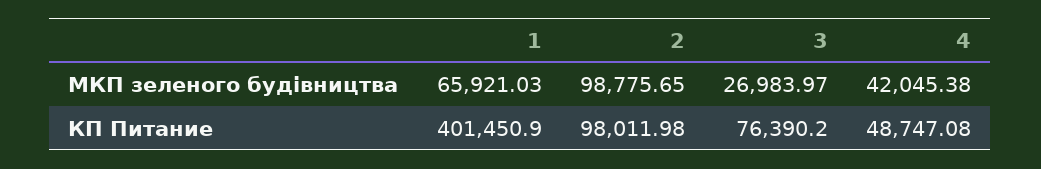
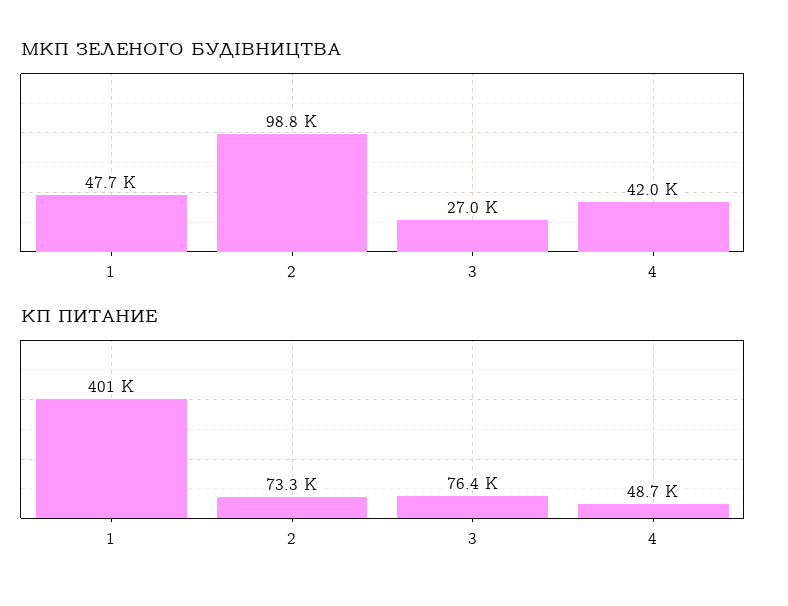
  {
    "МКП зеленого будiвництва": {
-     "1": 65921.03,
+     "1": 47700,
      "2": 98775.65,
      "3": 26983.97,
      "4": 42045.38
    },
    "КП Питание": {
      "1": 401450.9,
-     "2": 98011.98,
+     "2": 73300,
      "3": 76390.2,
      "4": 48747.08
    }
  }

